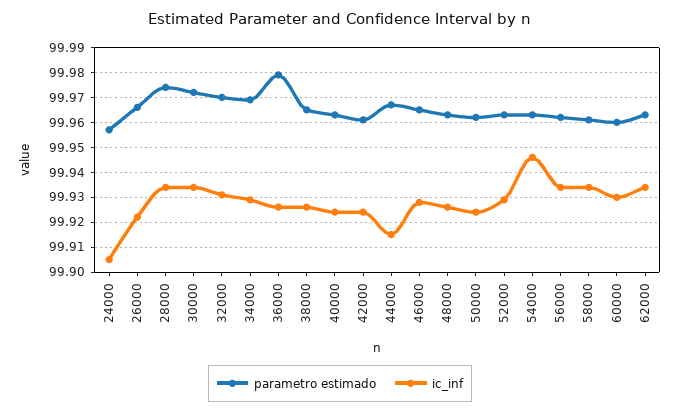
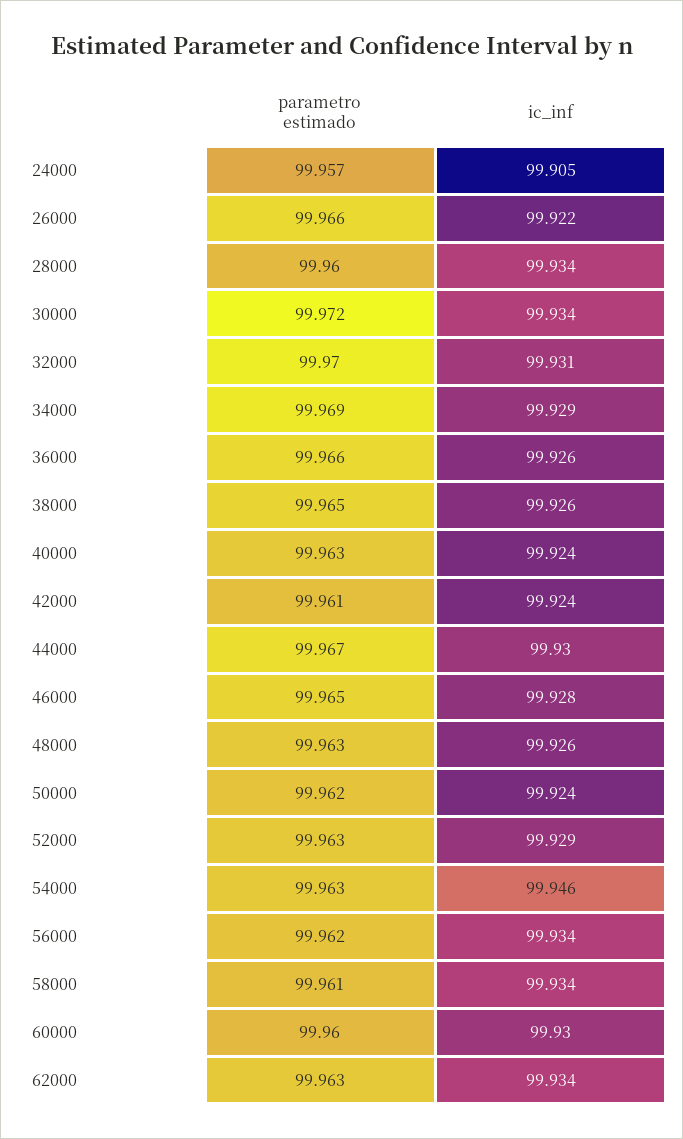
  {
    "parametro estimado": {
      "24000": 99.957,
      "26000": 99.966,
-     "28000": 99.975,
+     "28000": 99.96,
      "30000": 99.972,
      "32000": 99.97,
      "34000": 99.969,
-     "36000": 99.98,
+     "36000": 99.966,
      "38000": 99.965,
      "40000": 99.963,
      "42000": 99.961,
      "44000": 99.967,
      "46000": 99.965,
      "48000": 99.963,
      "50000": 99.962,
      "52000": 99.963,
      "54000": 99.963,
      "56000": 99.962,
      "58000": 99.961,
      "60000": 99.96,
      "62000": 99.963
    },
    "ic_inf": {
      "24000": 99.905,
      "26000": 99.922,
      "28000": 99.934,
      "30000": 99.934,
      "32000": 99.931,
      "34000": 99.929,
      "36000": 99.926,
      "38000": 99.926,
      "40000": 99.924,
      "42000": 99.924,
-     "44000": 99.915,
+     "44000": 99.93,
      "46000": 99.928,
      "48000": 99.926,
      "50000": 99.924,
      "52000": 99.929,
      "54000": 99.946,
      "56000": 99.934,
      "58000": 99.934,
      "60000": 99.93,
      "62000": 99.934
    }
  }

